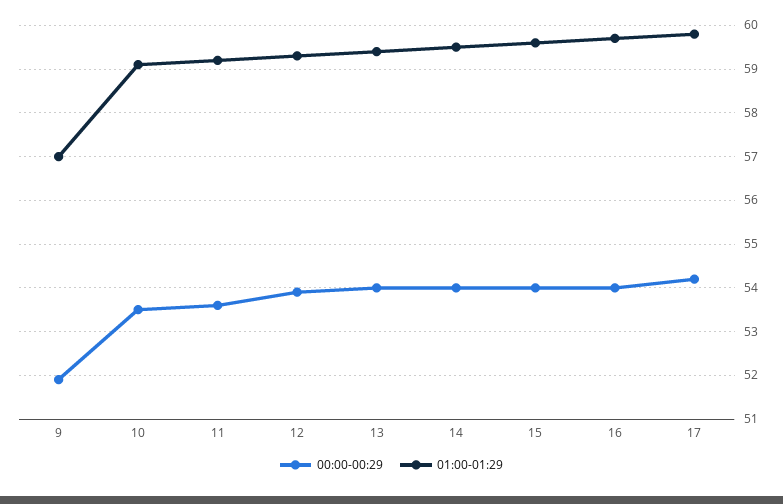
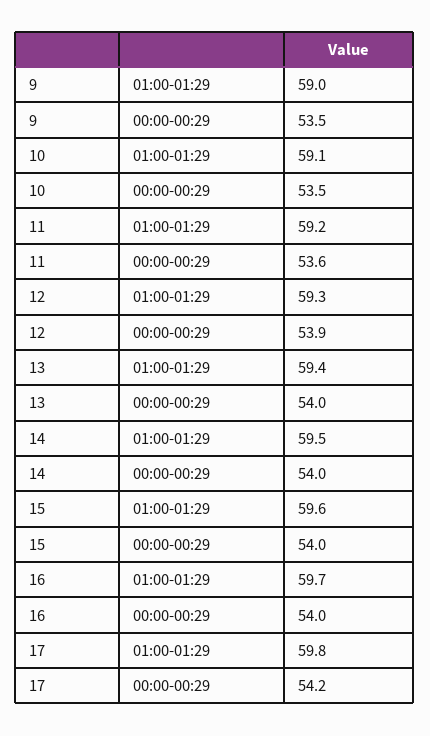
  {
    "00:00-00:29": {
-     "9": 52,
+     "9": 53.5,
      "10": 53.5,
      "11": 53.6,
      "12": 53.9,
      "13": 54,
      "14": 54,
      "15": 54,
      "16": 54,
      "17": 54.2
    },
    "01:00-01:29": {
-     "9": 57,
+     "9": 59,
      "10": 59.1,
      "11": 59.2,
      "12": 59.3,
      "13": 59.4,
      "14": 59.5,
      "15": 59.6,
      "16": 59.7,
      "17": 59.8
    }
  }

